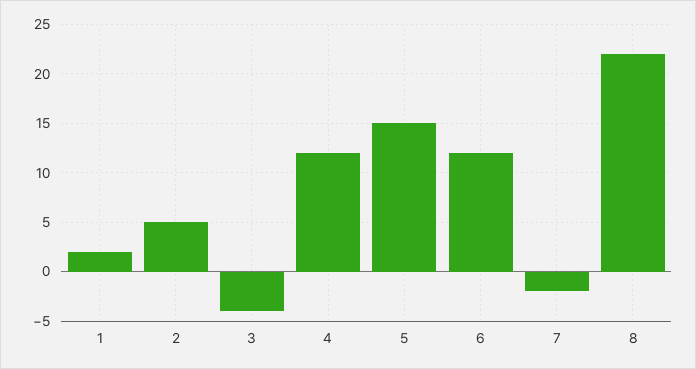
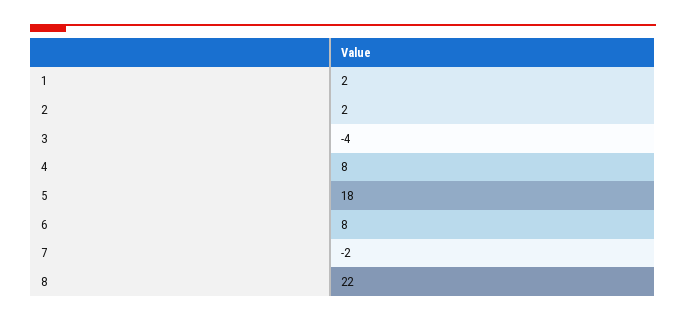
  {
    "1": 2,
-   "2": 5,
+   "2": 2,
    "3": -4,
-   "4": 12,
+   "4": 8,
-   "5": 15,
+   "5": 18,
-   "6": 12,
+   "6": 8,
    "7": -2,
    "8": 22
  }

